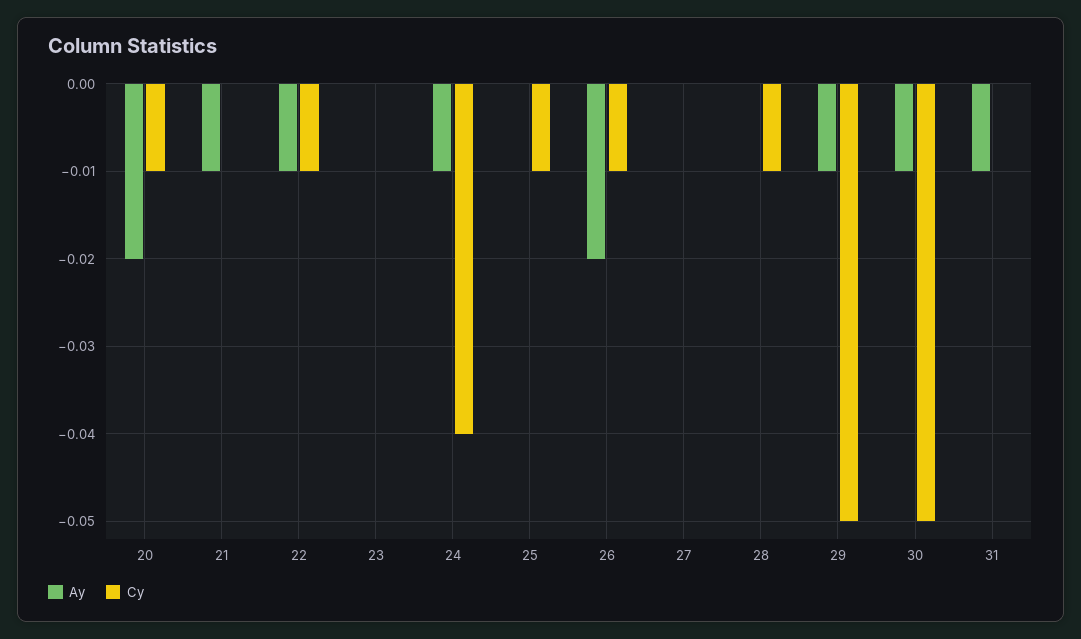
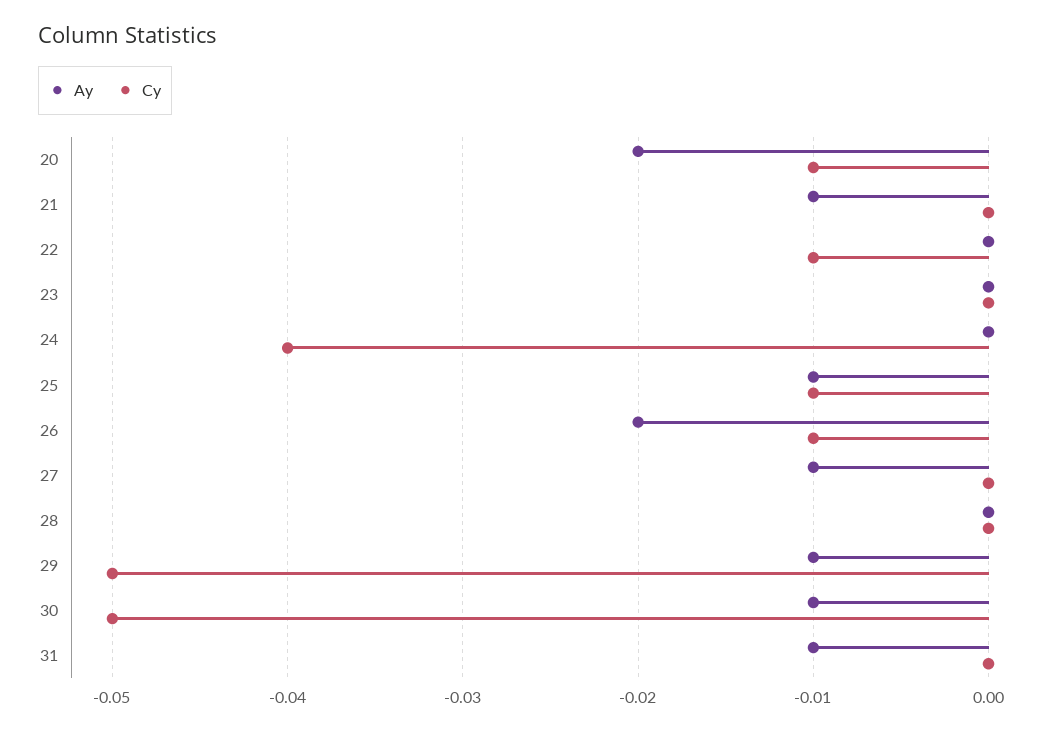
  {
    "Ay": {
      "20": -0.02,
      "21": -0.01,
-     "22": -0.01,
+     "22": 0,
      "23": 0,
-     "24": -0.01,
+     "24": 0,
-     "25": 0,
+     "25": -0.01,
      "26": -0.02,
-     "27": 0,
+     "27": -0.01,
      "28": 0,
      "29": -0.01,
      "30": -0.01,
      "31": -0.01
    },
    "Cy": {
      "20": -0.01,
      "21": 0,
      "22": -0.01,
      "23": 0,
      "24": -0.04,
      "25": -0.01,
      "26": -0.01,
      "27": 0,
-     "28": -0.01,
+     "28": 0,
      "29": -0.05,
      "30": -0.05,
      "31": 0
    }
  }

